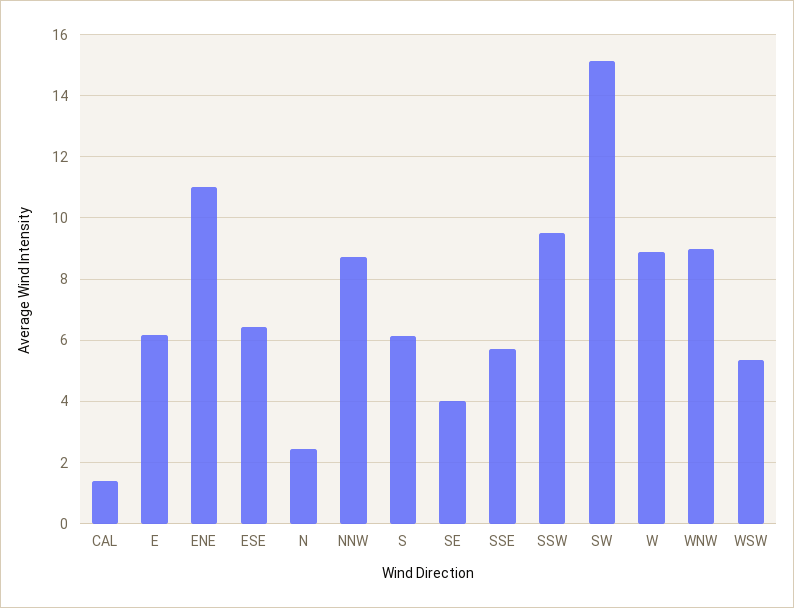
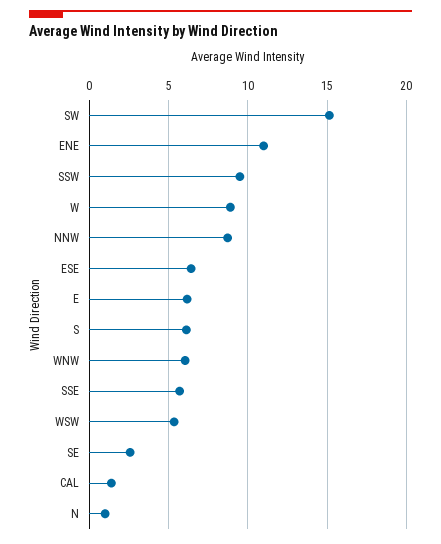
  {
    "CAL": 1.4,
    "E": 6.2,
    "ENE": 11,
    "ESE": 6.4,
-   "N": 2.4,
+   "N": 1,
    "NNW": 8.8,
    "S": 6.2,
-   "SE": 4,
+   "SE": 2.5,
    "SSE": 5.8,
    "SSW": 9.6,
    "SW": 15.2,
    "W": 9,
-   "WNW": 9,
+   "WNW": 6,
    "WSW": 5.4
  }

